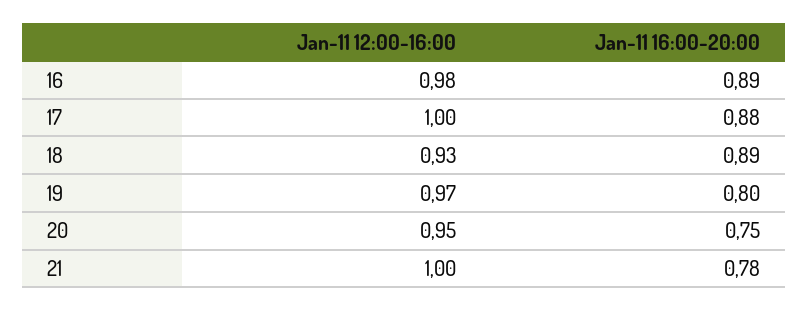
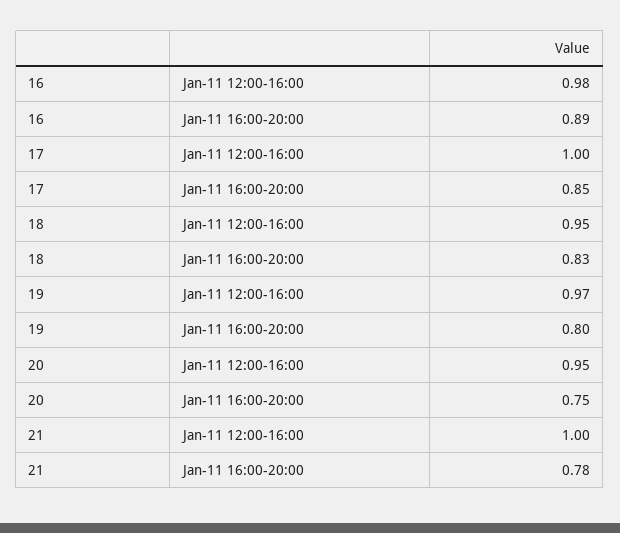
  {
    "Jan-11 12:00-16:00": {
      "16": 0.98,
      "17": 1,
-     "18": 0.93,
+     "18": 0.95,
      "19": 0.97,
      "20": 0.95,
      "21": 1
    },
    "Jan-11 16:00-20:00": {
      "16": 0.89,
-     "17": 0.88,
+     "17": 0.85,
-     "18": 0.89,
+     "18": 0.83,
      "19": 0.8,
      "20": 0.75,
      "21": 0.78
    }
  }

